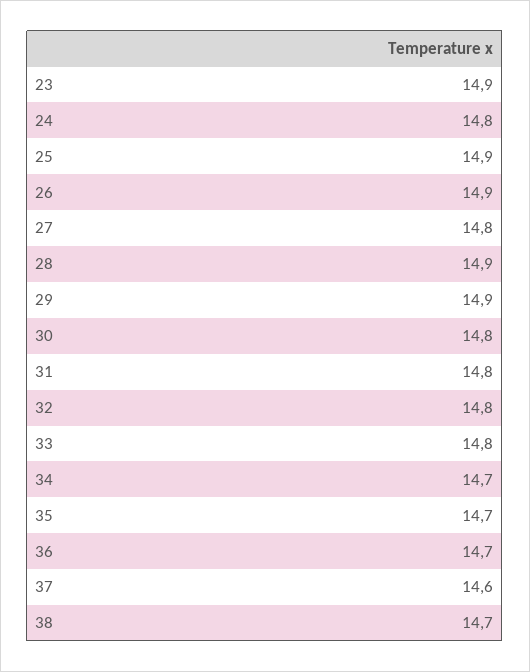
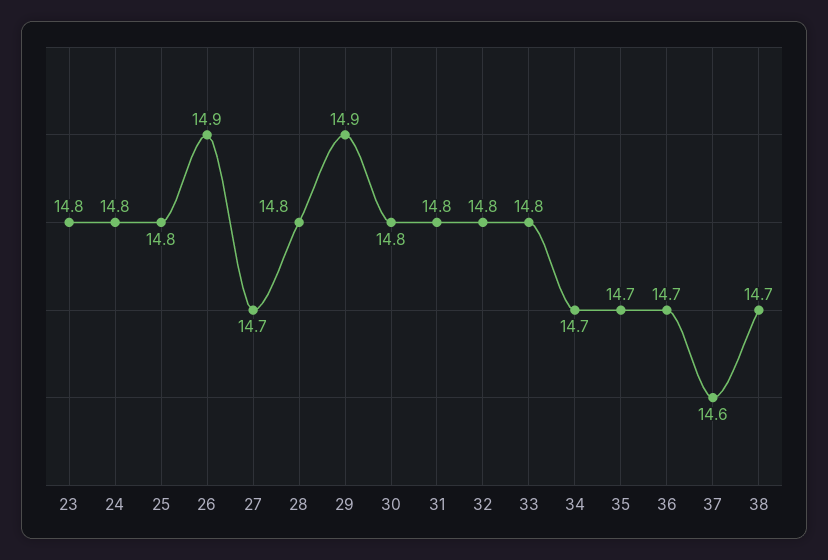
  {
-   "23": 14.9,
+   "23": 14.8,
    "24": 14.8,
-   "25": 14.9,
+   "25": 14.8,
    "26": 14.9,
-   "27": 14.8,
+   "27": 14.7,
-   "28": 14.9,
+   "28": 14.8,
    "29": 14.9,
    "30": 14.8,
    "31": 14.8,
    "32": 14.8,
    "33": 14.8,
    "34": 14.7,
    "35": 14.7,
    "36": 14.7,
    "37": 14.6,
    "38": 14.7
  }

